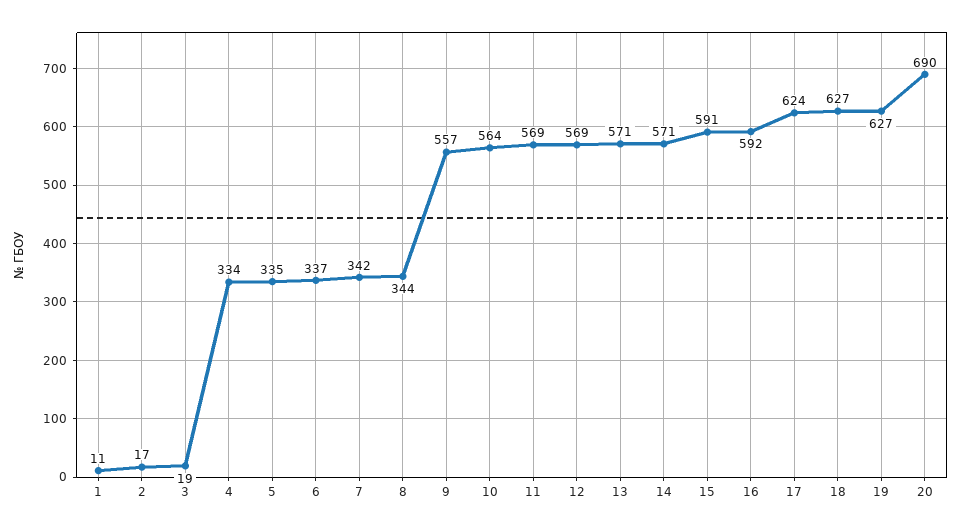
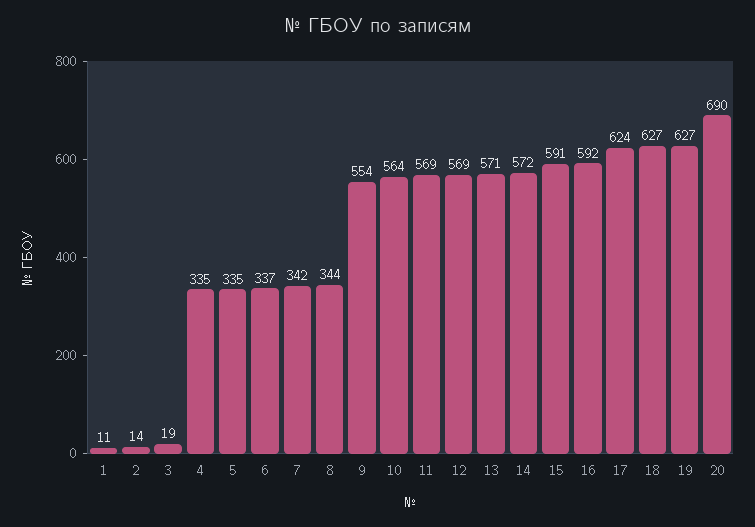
  {
    "1": 11,
-   "2": 17,
+   "2": 14,
    "3": 19,
-   "4": 334,
+   "4": 335,
    "5": 335,
    "6": 337,
    "7": 342,
    "8": 344,
-   "9": 557,
+   "9": 554,
    "10": 564,
    "11": 569,
    "12": 569,
    "13": 571,
-   "14": 571,
+   "14": 572,
    "15": 591,
    "16": 592,
    "17": 624,
    "18": 627,
    "19": 627,
    "20": 690
  }

